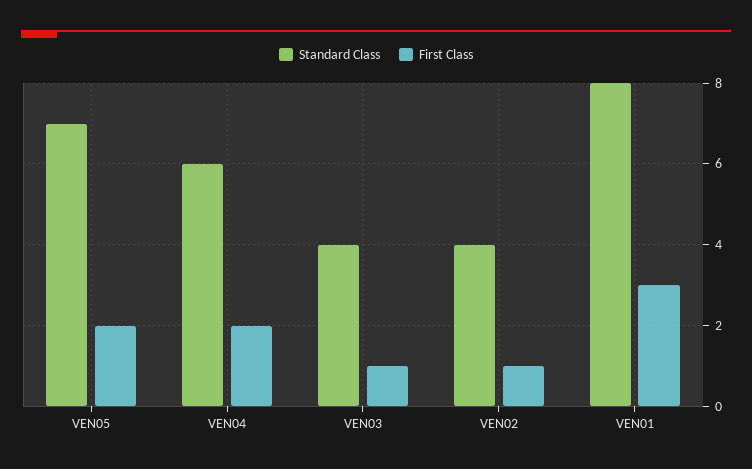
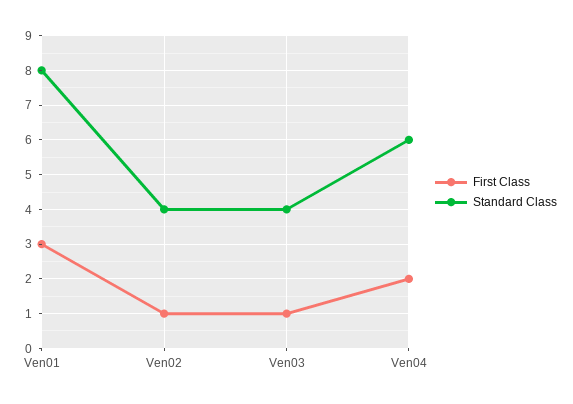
  {
    "Standard Class": {
-     "VEN05": 7,
      "VEN04": 6,
      "VEN03": 4,
      "VEN02": 4,
      "VEN01": 8
    },
    "First Class": {
-     "VEN05": 2,
      "VEN04": 2,
      "VEN03": 1,
      "VEN02": 1,
      "VEN01": 3
    }
  }

